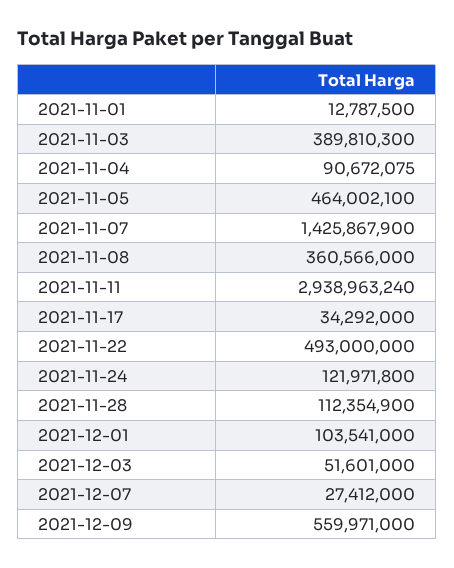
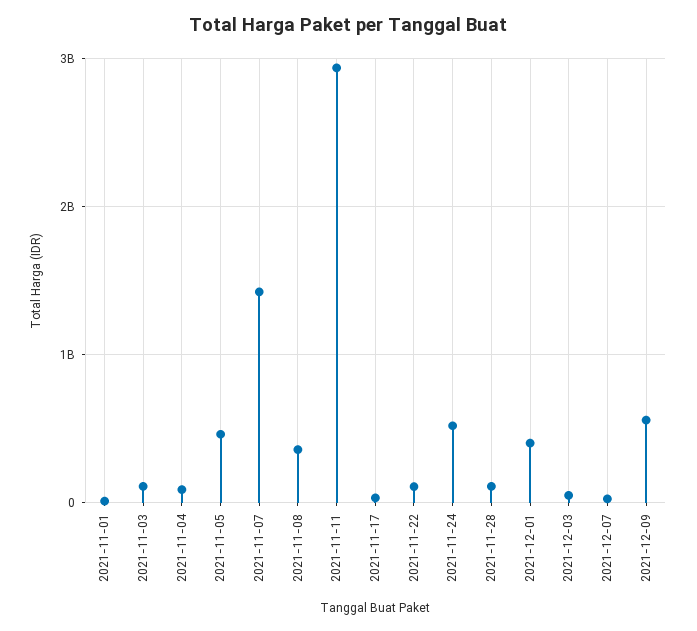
  {
    "2021-11-01": 12787500,
-   "2021-11-03": 389810300,
+   "2021-11-03": 100000000,
    "2021-11-04": 90672075,
    "2021-11-05": 464002100,
    "2021-11-07": 1425867900,
    "2021-11-08": 360566000,
    "2021-11-11": 2938963240,
    "2021-11-17": 34292000,
-   "2021-11-22": 493000000,
+   "2021-11-22": 100000000,
-   "2021-11-24": 121971800,
+   "2021-11-24": 500000000,
    "2021-11-28": 112354900,
-   "2021-12-01": 103541000,
+   "2021-12-01": 400000000,
    "2021-12-03": 51601000,
    "2021-12-07": 27412000,
    "2021-12-09": 559971000
  }

